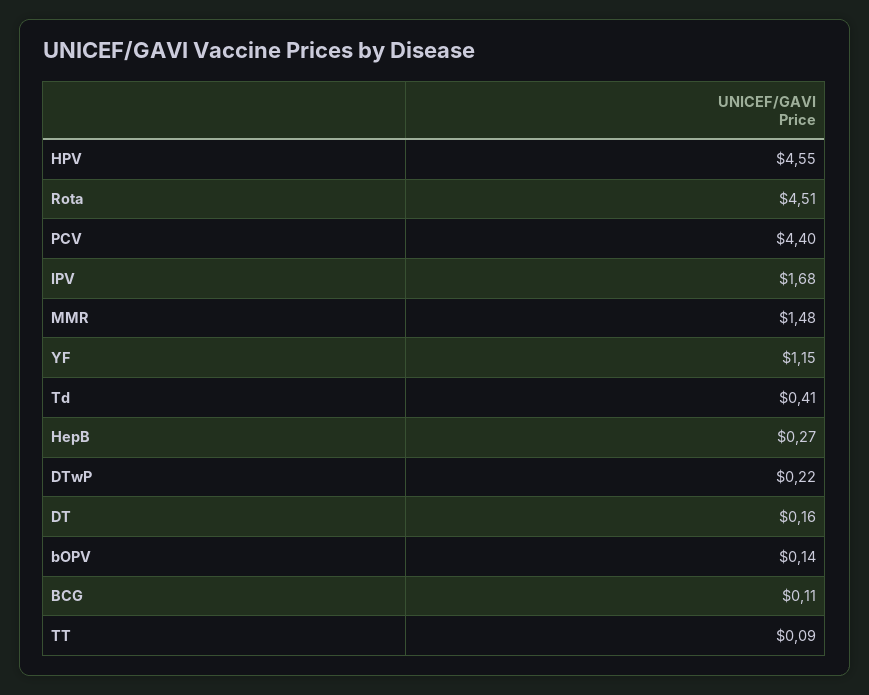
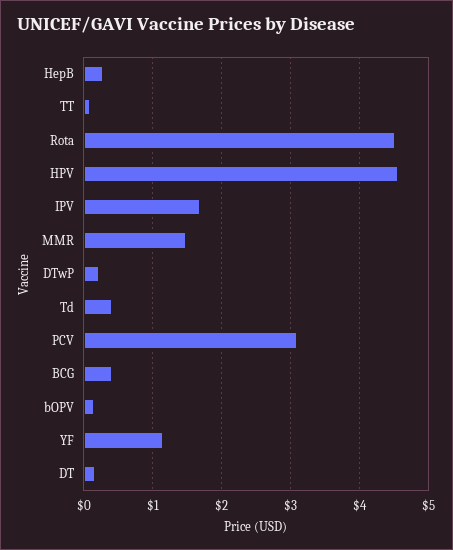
  {
    "HPV": 4.55,
    "Rota": 4.51,
-   "PCV": 4.4,
+   "PCV": 3.1,
    "IPV": 1.68,
    "MMR": 1.48,
    "YF": 1.15,
    "Td": 0.41,
    "HepB": 0.27,
    "DTwP": 0.22,
    "DT": 0.16,
    "bOPV": 0.14,
-   "BCG": 0.11,
+   "BCG": 0.4,
    "TT": 0.09
  }

